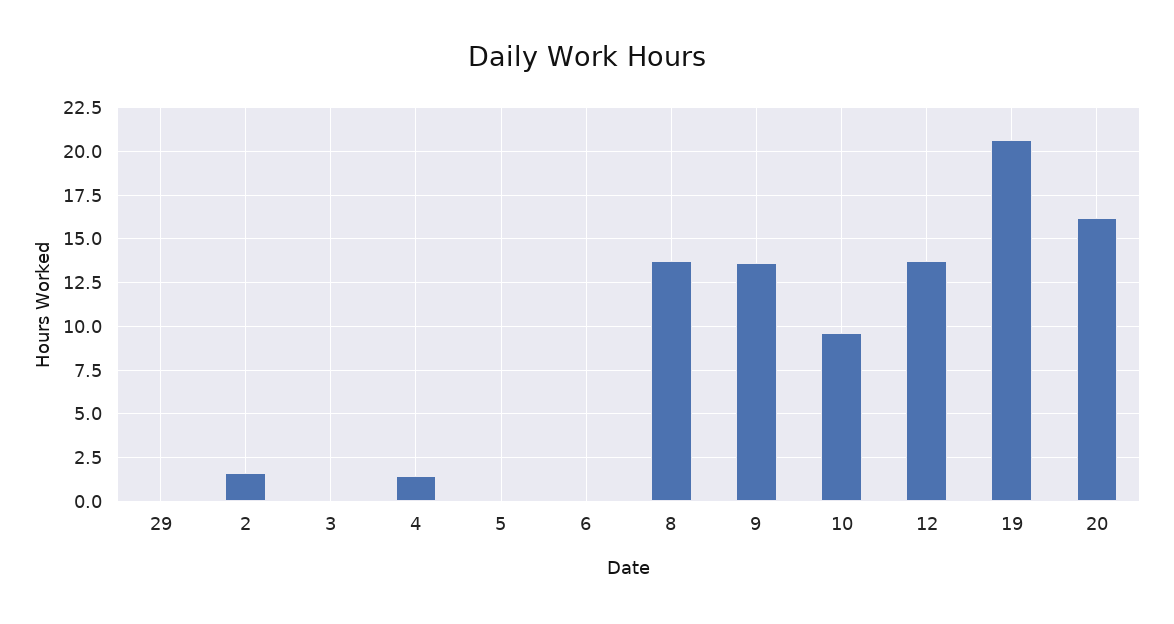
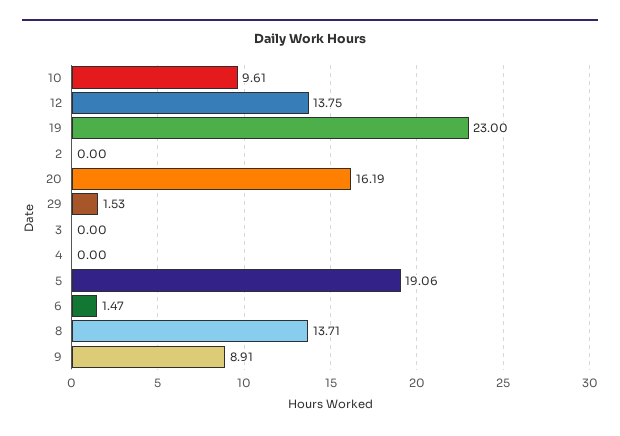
  {
-   "29": 0,
+   "29": 1.53,
-   "2": 1.5,
+   "2": 0,
    "3": 0,
-   "4": 1.5,
+   "4": 0,
-   "5": 0,
+   "5": 19.06,
-   "6": 0,
+   "6": 1.47,
    "8": 13.71,
-   "9": 13.5,
+   "9": 8.91,
    "10": 9.61,
    "12": 13.75,
-   "19": 20.5,
+   "19": 23,
    "20": 16.19
  }

